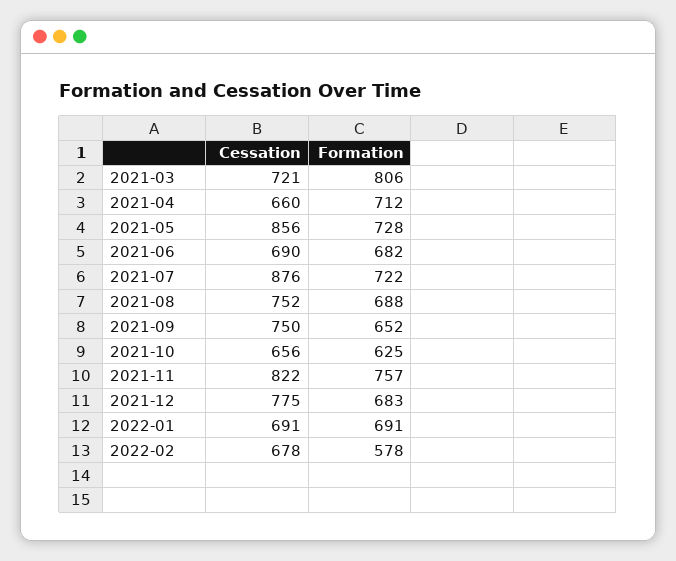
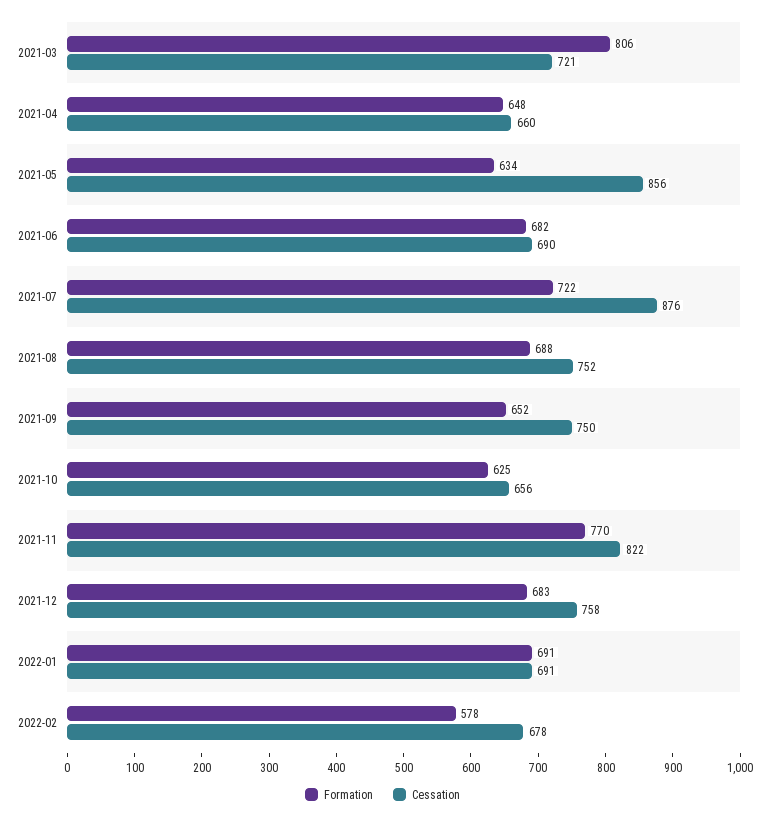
  {
    "Cessation": {
      "2021-03": 721,
      "2021-04": 660,
      "2021-05": 856,
      "2021-06": 690,
      "2021-07": 876,
      "2021-08": 752,
      "2021-09": 750,
      "2021-10": 656,
      "2021-11": 822,
-     "2021-12": 775,
+     "2021-12": 758,
      "2022-01": 691,
      "2022-02": 678
    },
    "Formation": {
      "2021-03": 806,
-     "2021-04": 712,
+     "2021-04": 648,
-     "2021-05": 728,
+     "2021-05": 634,
      "2021-06": 682,
      "2021-07": 722,
      "2021-08": 688,
      "2021-09": 652,
      "2021-10": 625,
-     "2021-11": 757,
+     "2021-11": 770,
      "2021-12": 683,
      "2022-01": 691,
      "2022-02": 578
    }
  }

